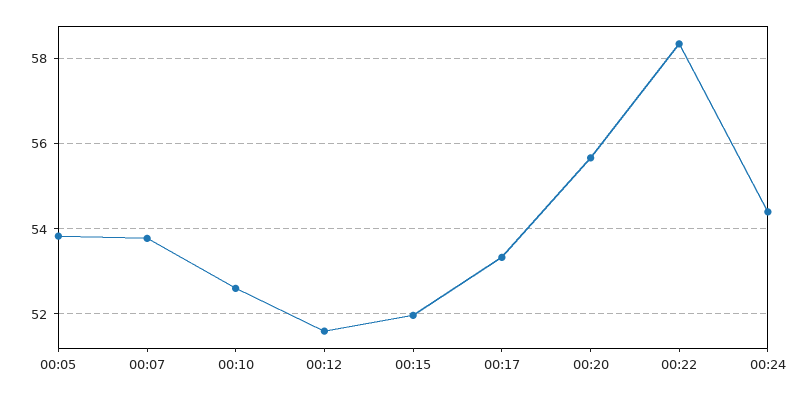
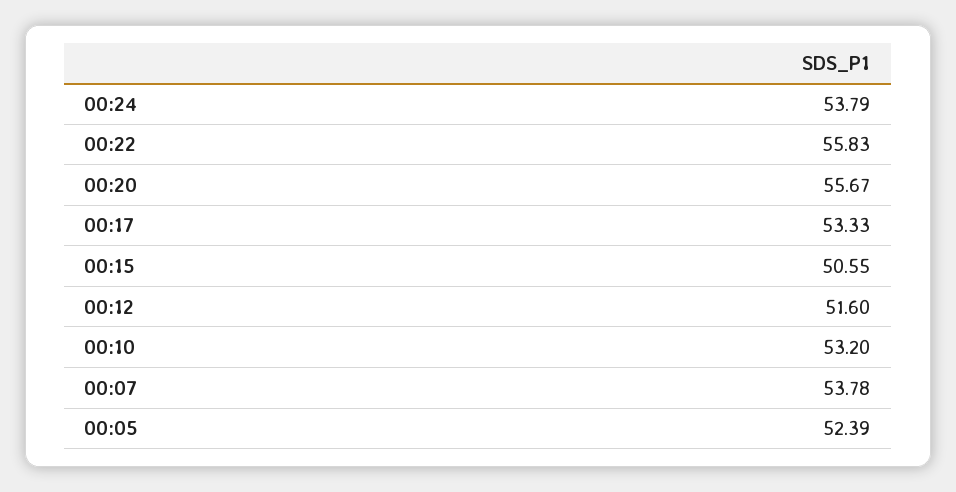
  {
-   "00:05": 53.8,
+   "00:05": 52.39,
    "00:07": 53.78,
-   "00:10": 52.6,
+   "00:10": 53.2,
    "00:12": 51.6,
-   "00:15": 52,
+   "00:15": 50.55,
    "00:17": 53.33,
    "00:20": 55.67,
-   "00:22": 58.4,
+   "00:22": 55.83,
-   "00:24": 54.4
+   "00:24": 53.79
  }

